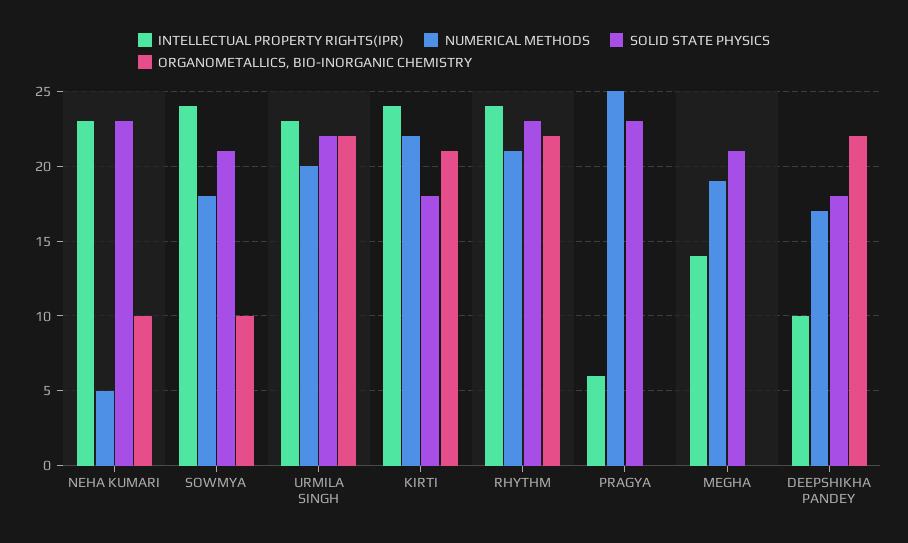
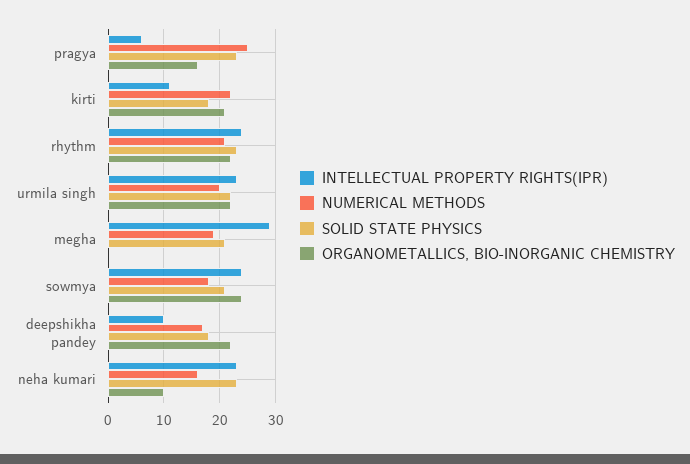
  {
    "INTELLECTUAL PROPERTY RIGHTS(IPR)": {
      "NEHA KUMARI": 23,
      "SOWMYA": 24,
      "URMILA SINGH": 23,
-     "KIRTI": 24,
+     "KIRTI": 10,
      "RHYTHM": 24,
      "PRAGYA": 6,
-     "MEGHA": 14,
+     "MEGHA": 30,
      "DEEPSHIKHA PANDEY": 10
    },
    "NUMERICAL METHODS": {
-     "NEHA KUMARI": 5,
+     "NEHA KUMARI": 15,
      "SOWMYA": 18,
      "URMILA SINGH": 20,
      "KIRTI": 22,
      "RHYTHM": 21,
      "PRAGYA": 25,
      "MEGHA": 19,
      "DEEPSHIKHA PANDEY": 17
    },
    "SOLID STATE PHYSICS": {
      "NEHA KUMARI": 23,
      "SOWMYA": 21,
      "URMILA SINGH": 22,
      "KIRTI": 18,
      "RHYTHM": 23,
      "PRAGYA": 23,
      "MEGHA": 21,
      "DEEPSHIKHA PANDEY": 18
    },
    "ORGANOMETALLICS, BIO-INORGANIC CHEMISTRY": {
      "NEHA KUMARI": 10,
-     "SOWMYA": 10,
+     "SOWMYA": 25,
      "URMILA SINGH": 22,
      "KIRTI": 21,
      "RHYTHM": 22,
-     "PRAGYA": 0,
+     "PRAGYA": 15,
      "MEGHA": 0,
      "DEEPSHIKHA PANDEY": 22
    }
  }

